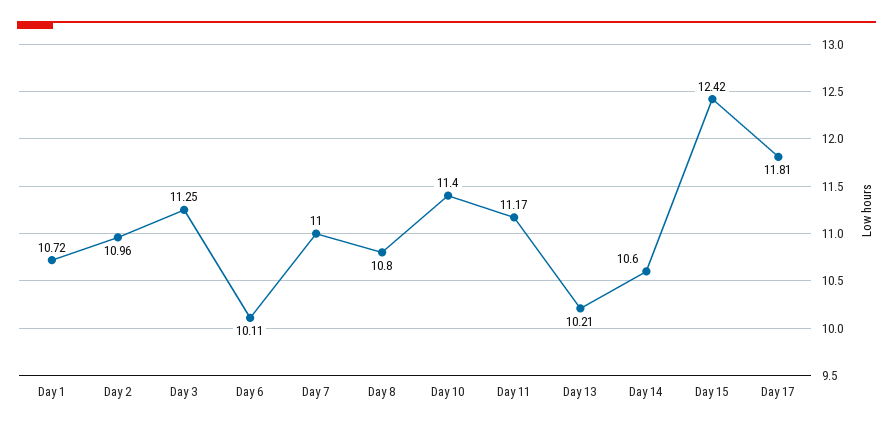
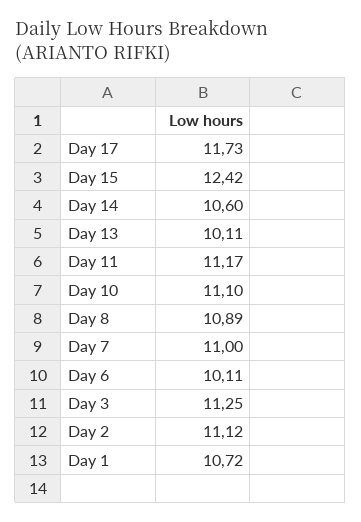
  {
    "Day 1": 10.72,
-   "Day 2": 10.96,
+   "Day 2": 11.12,
    "Day 3": 11.25,
    "Day 6": 10.11,
    "Day 7": 11,
-   "Day 8": 10.8,
+   "Day 8": 10.89,
-   "Day 10": 11.4,
+   "Day 10": 11.1,
    "Day 11": 11.17,
-   "Day 13": 10.21,
+   "Day 13": 10.11,
    "Day 14": 10.6,
    "Day 15": 12.42,
-   "Day 17": 11.81
+   "Day 17": 11.73
  }

